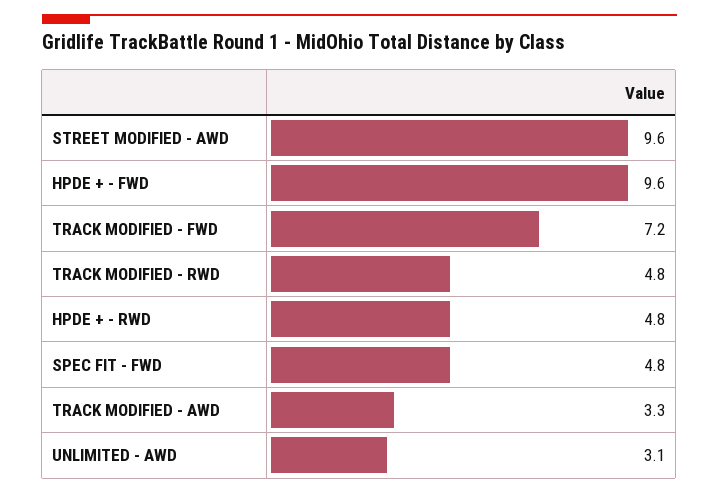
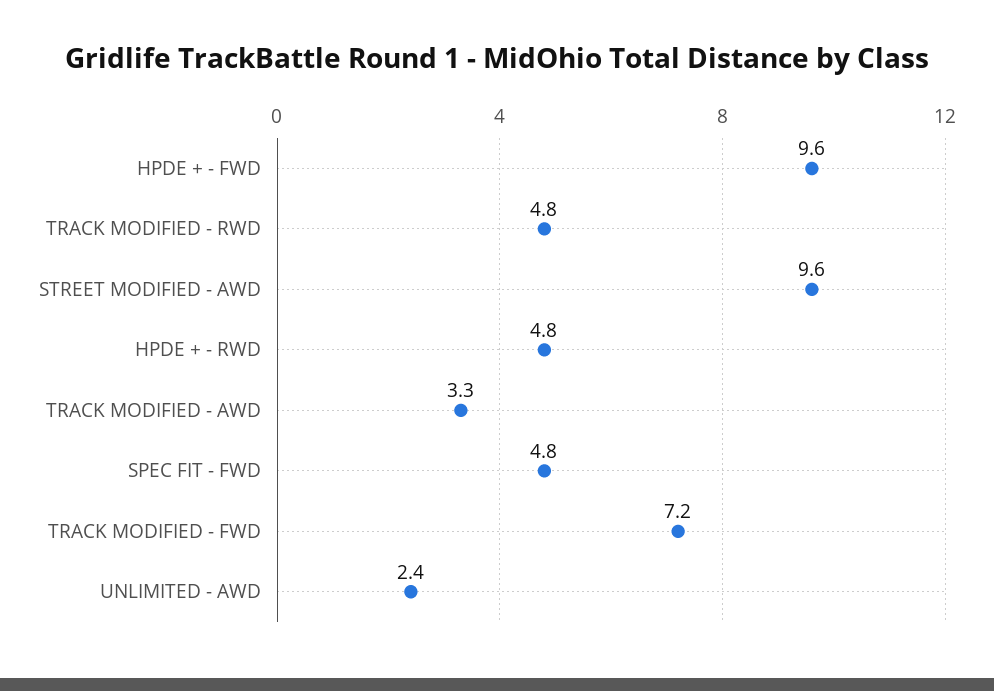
  {
    "STREET MODIFIED - AWD": 9.6,
    "HPDE + - FWD": 9.6,
    "TRACK MODIFIED - FWD": 7.2,
    "TRACK MODIFIED - RWD": 4.8,
    "HPDE + - RWD": 4.8,
    "SPEC FIT - FWD": 4.8,
    "TRACK MODIFIED - AWD": 3.3,
-   "UNLIMITED - AWD": 3.1
+   "UNLIMITED - AWD": 2.4
  }

